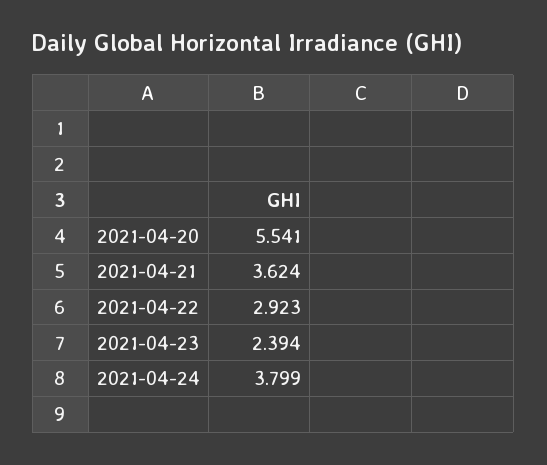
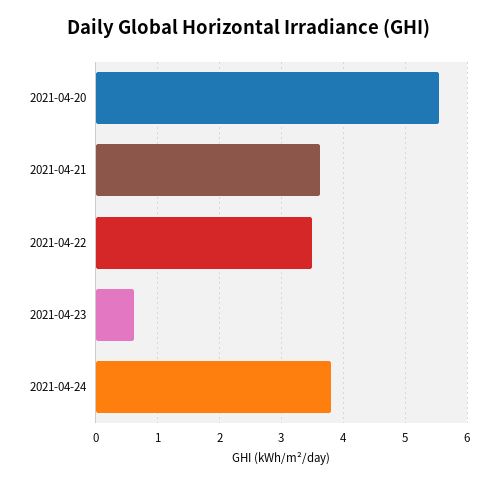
  {
    "2021-04-20": 5.541,
    "2021-04-21": 3.624,
-   "2021-04-22": 2.923,
+   "2021-04-22": 3.5,
-   "2021-04-23": 2.394,
+   "2021-04-23": 0.6,
    "2021-04-24": 3.799
  }

